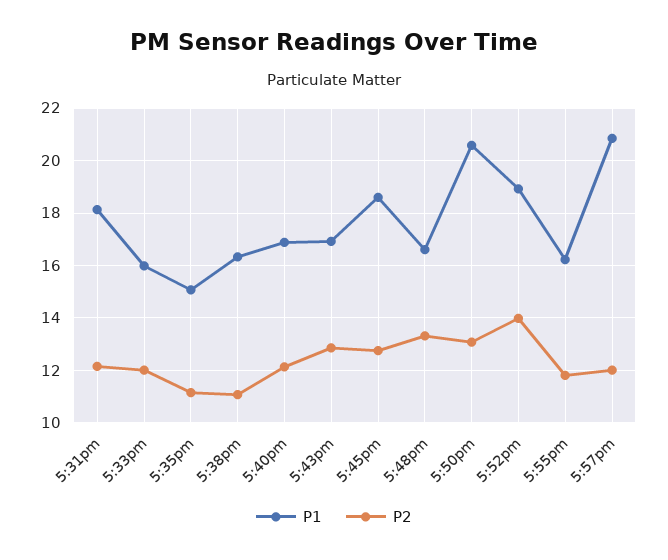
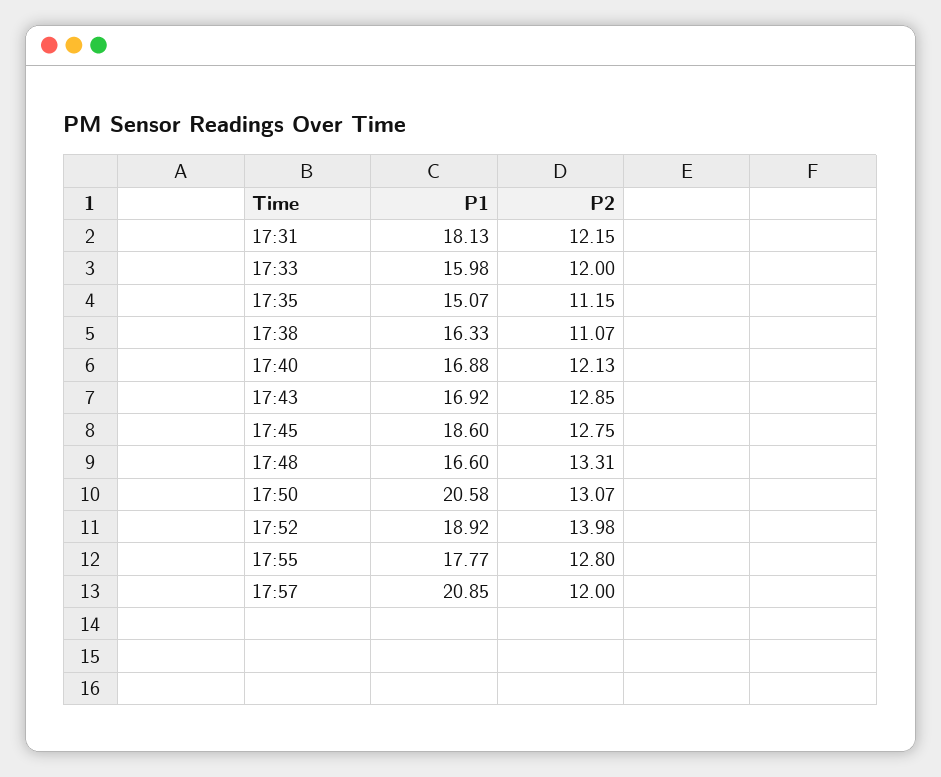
  {
    "P1": {
      "5:31pm": 18.13,
      "5:33pm": 15.98,
      "5:35pm": 15.07,
      "5:38pm": 16.33,
      "5:40pm": 16.88,
      "5:43pm": 16.92,
      "5:45pm": 18.6,
      "5:48pm": 16.6,
      "5:50pm": 20.58,
      "5:52pm": 18.92,
-     "5:55pm": 16.25,
+     "5:55pm": 17.77,
      "5:57pm": 20.85
    },
    "P2": {
      "5:31pm": 12.15,
      "5:33pm": 12,
      "5:35pm": 11.15,
      "5:38pm": 11.07,
      "5:40pm": 12.13,
      "5:43pm": 12.85,
      "5:45pm": 12.75,
      "5:48pm": 13.31,
      "5:50pm": 13.07,
      "5:52pm": 13.98,
-     "5:55pm": 11.75,
+     "5:55pm": 12.8,
      "5:57pm": 12
    }
  }

